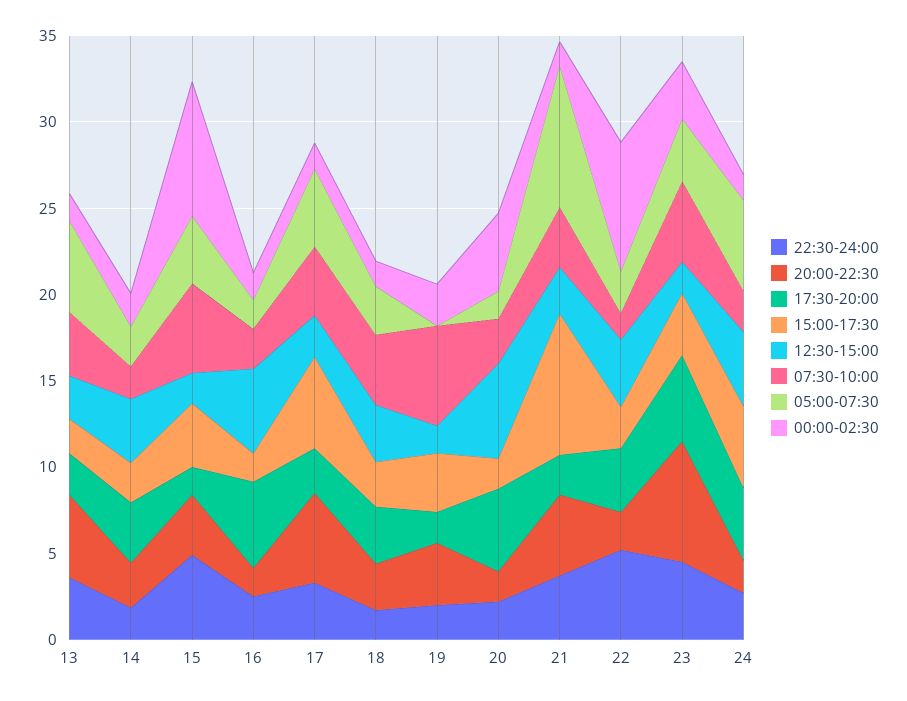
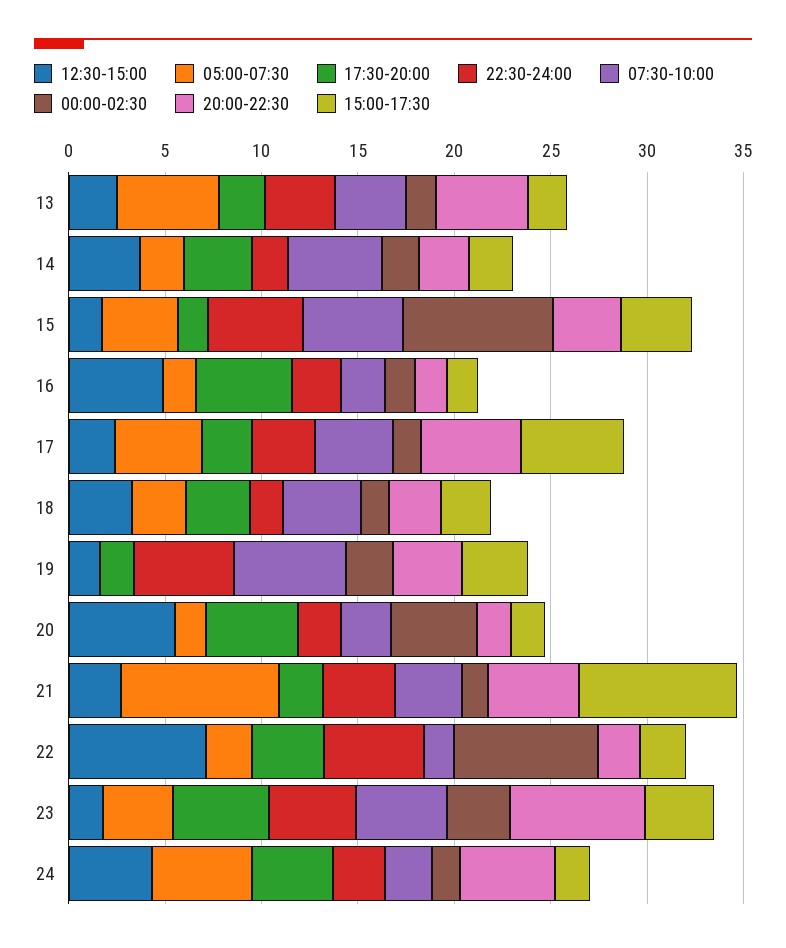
  {
    "22:30-24:00": {
      "13": 4,
      "14": 2,
      "15": 5,
      "16": 3,
      "17": 3,
      "18": 2,
-     "19": 2,
+     "19": 5,
      "20": 2,
      "21": 4,
      "22": 5,
      "23": 5,
      "24": 3
    },
    "20:00-22:30": {
      "13": 5,
      "14": 3,
      "15": 4,
      "16": 2,
      "17": 5,
      "18": 3,
      "19": 4,
      "20": 2,
      "21": 5,
      "22": 2,
      "23": 7,
-     "24": 2
+     "24": 5
    },
    "17:30-20:00": {
      "13": 2,
      "14": 4,
      "15": 2,
      "16": 5,
      "17": 3,
      "18": 3,
      "19": 2,
      "20": 5,
      "21": 2,
      "22": 4,
      "23": 5,
      "24": 4
    },
    "15:00-17:30": {
      "13": 2,
      "14": 2,
      "15": 4,
      "16": 2,
      "17": 5,
      "18": 3,
      "19": 3,
      "20": 2,
      "21": 8,
      "22": 2,
      "23": 4,
-     "24": 5
+     "24": 2
    },
    "12:30-15:00": {
      "13": 3,
      "14": 4,
      "15": 2,
      "16": 5,
      "17": 2,
      "18": 3,
      "19": 2,
      "20": 6,
      "21": 3,
-     "22": 4,
+     "22": 7,
      "23": 2,
      "24": 4
    },
    "07:30-10:00": {
      "13": 4,
-     "14": 2,
+     "14": 5,
      "15": 5,
      "16": 2,
      "17": 4,
      "18": 4,
      "19": 6,
      "20": 3,
      "21": 4,
      "22": 2,
      "23": 5,
      "24": 2
    },
    "05:00-07:30": {
      "13": 5,
      "14": 2,
      "15": 4,
      "16": 2,
      "17": 5,
      "18": 3,
      "19": 0,
      "20": 2,
      "21": 8,
      "22": 2,
      "23": 4,
      "24": 5
    },
    "00:00-02:30": {
      "13": 2,
      "14": 2,
      "15": 8,
      "16": 2,
      "17": 1,
      "18": 1,
      "19": 2,
      "20": 5,
      "21": 1,
      "22": 7,
      "23": 3,
      "24": 1
    }
  }

